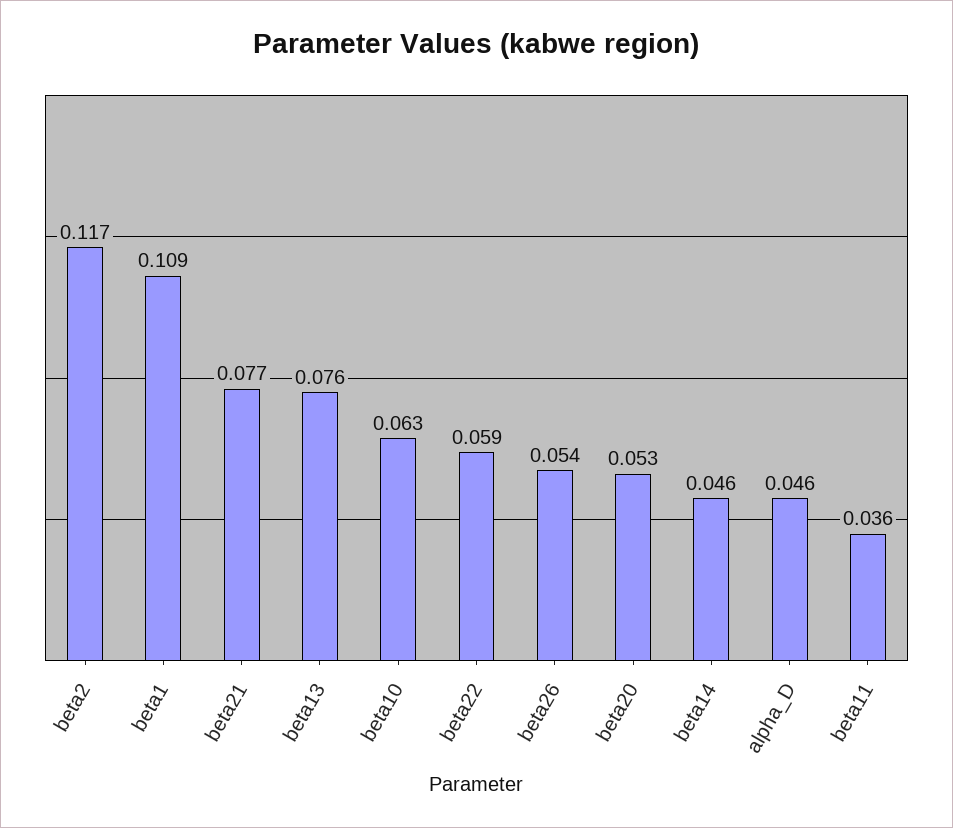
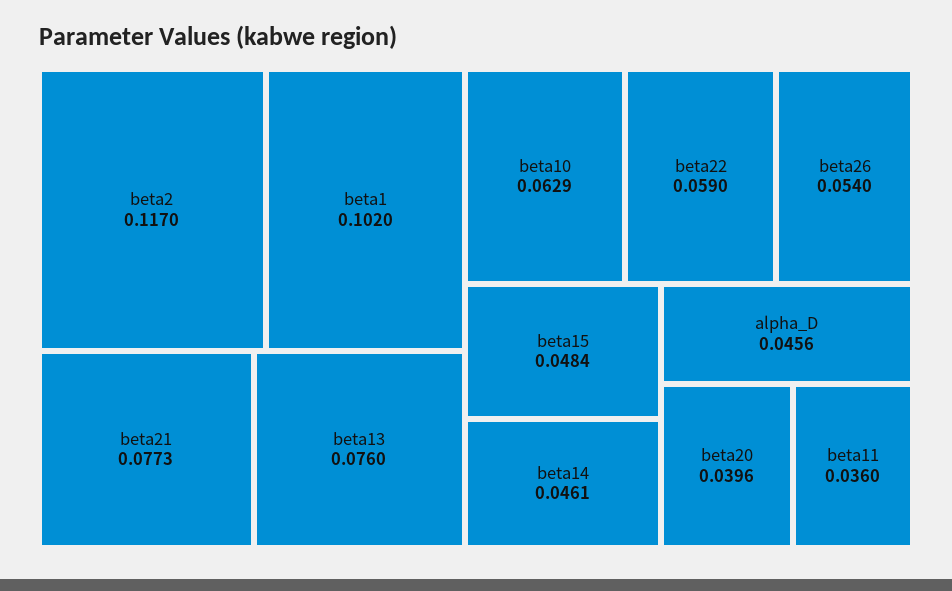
  {
    "beta2": 0.117,
-   "beta1": 0.109,
+   "beta1": 0.102,
    "beta21": 0.0773,
    "beta13": 0.076,
    "beta10": 0.0629,
    "beta22": 0.059,
    "beta26": 0.054,
-   "beta20": 0.053,
+   "beta20": 0.0396,
    "beta14": 0.0461,
    "alpha_D": 0.0456,
-   "beta11": 0.036
+   "beta11": 0.036,
+   "beta15": 0.0484
  }

